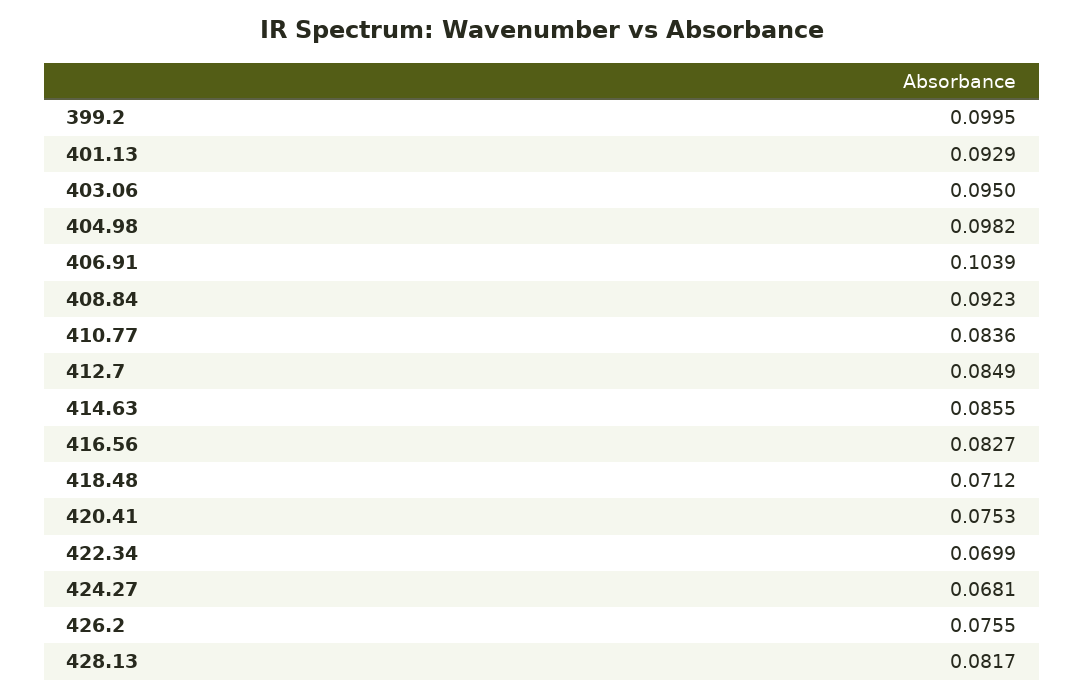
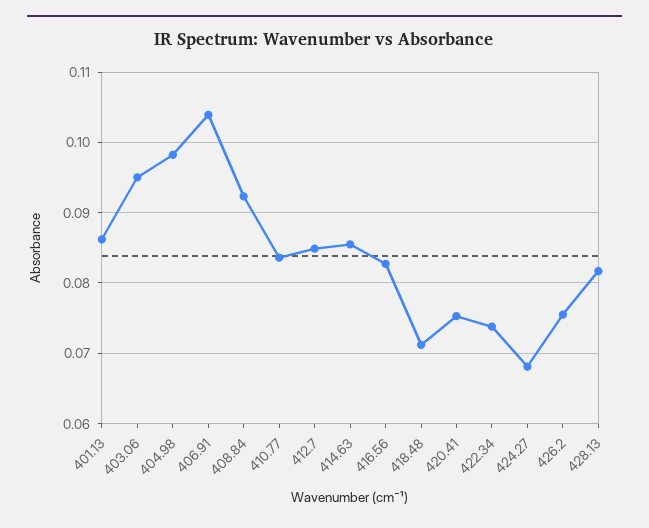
  {
-   "399.2": 0.0995,
-   "401.13": 0.0929,
+   "401.13": 0.086,
    "403.06": 0.095,
    "404.98": 0.0982,
    "406.91": 0.1039,
    "408.84": 0.0923,
    "410.77": 0.0836,
    "412.7": 0.0849,
    "414.63": 0.0855,
    "416.56": 0.0827,
    "418.48": 0.0712,
    "420.41": 0.0753,
-   "422.34": 0.0699,
+   "422.34": 0.074,
    "424.27": 0.0681,
    "426.2": 0.0755,
    "428.13": 0.0817
  }

